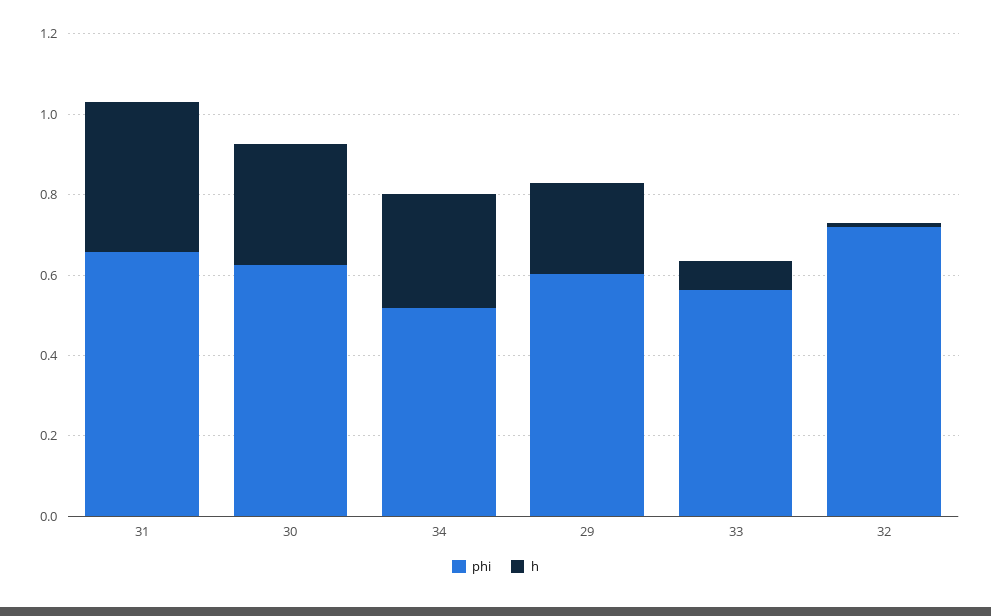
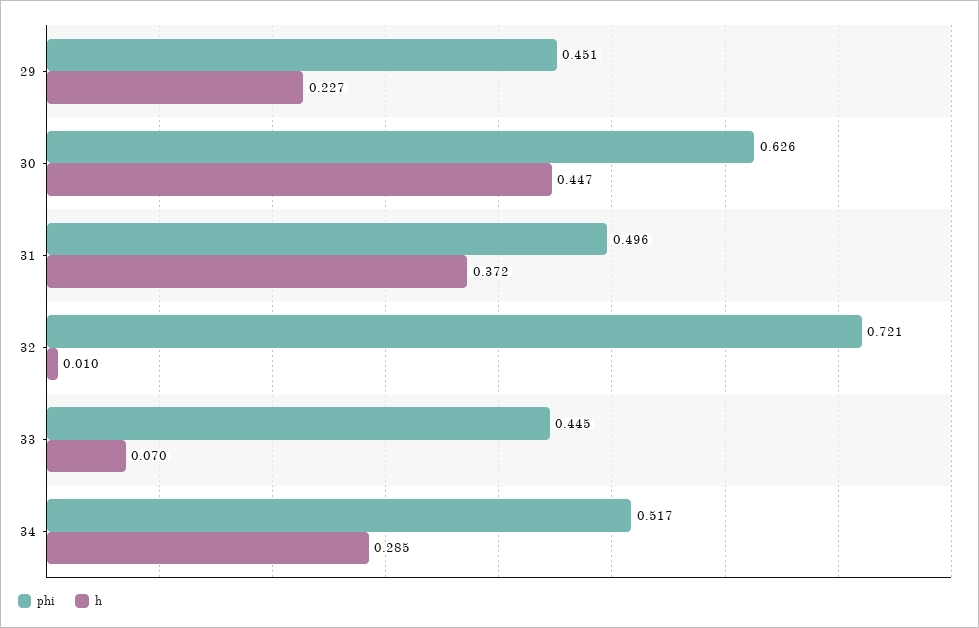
  {
    "phi": {
-     "31": 0.65,
+     "31": 0.496,
      "30": 0.626,
      "34": 0.517,
-     "29": 0.6,
+     "29": 0.451,
-     "33": 0.55,
+     "33": 0.445,
      "32": 0.721
    },
    "h": {
      "31": 0.372,
-     "30": 0.3,
+     "30": 0.447,
      "34": 0.285,
      "29": 0.227,
      "33": 0.07,
      "32": 0.01
    }
  }

